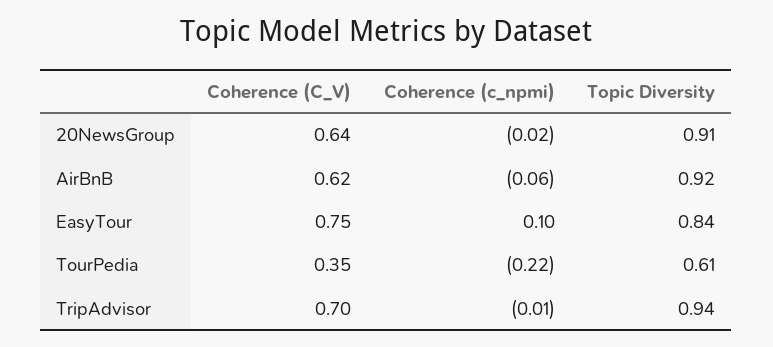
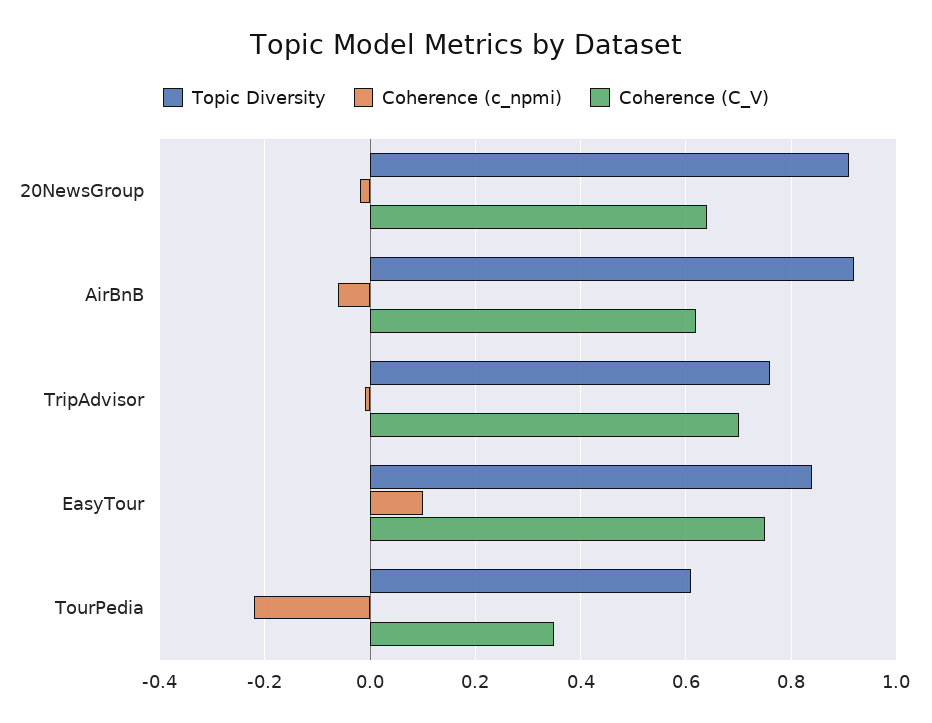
  {
    "Coherence (C_V)": {
      "20NewsGroup": 0.64,
      "AirBnB": 0.62,
      "EasyTour": 0.75,
      "TourPedia": 0.35,
      "TripAdvisor": 0.7
    },
    "Coherence (c_npmi)": {
      "20NewsGroup": -0.02,
      "AirBnB": -0.06,
      "EasyTour": 0.1,
      "TourPedia": -0.22,
      "TripAdvisor": -0.01
    },
    "Topic Diversity": {
      "20NewsGroup": 0.91,
      "AirBnB": 0.92,
      "EasyTour": 0.84,
      "TourPedia": 0.61,
-     "TripAdvisor": 0.94
+     "TripAdvisor": 0.75
    }
  }

